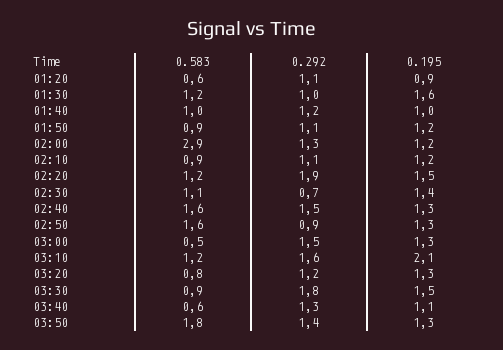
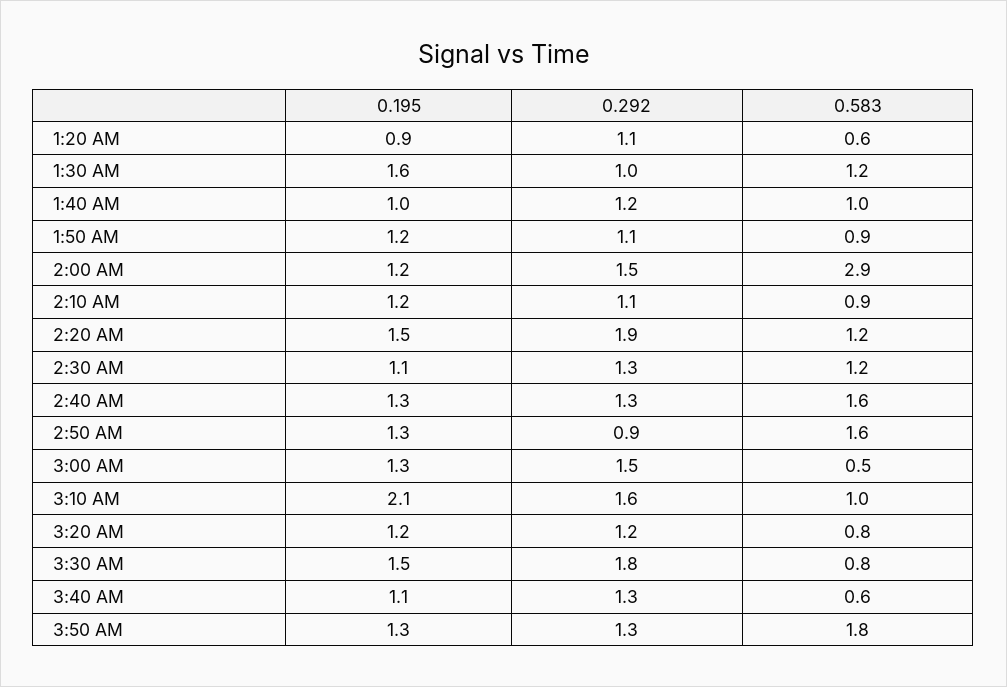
  {
    "0.583": {
      "01:20": 0.6,
      "01:30": 1.2,
      "01:40": 1,
      "01:50": 0.9,
      "02:00": 2.9,
      "02:10": 0.9,
      "02:20": 1.2,
-     "02:30": 1.1,
+     "02:30": 1.2,
      "02:40": 1.6,
      "02:50": 1.6,
      "03:00": 0.5,
-     "03:10": 1.2,
+     "03:10": 1,
      "03:20": 0.8,
-     "03:30": 0.9,
+     "03:30": 0.8,
      "03:40": 0.6,
      "03:50": 1.8
    },
    "0.292": {
      "01:20": 1.1,
      "01:30": 1,
      "01:40": 1.2,
      "01:50": 1.1,
-     "02:00": 1.3,
+     "02:00": 1.5,
      "02:10": 1.1,
      "02:20": 1.9,
-     "02:30": 0.7,
+     "02:30": 1.3,
-     "02:40": 1.5,
+     "02:40": 1.3,
      "02:50": 0.9,
      "03:00": 1.5,
      "03:10": 1.6,
      "03:20": 1.2,
      "03:30": 1.8,
      "03:40": 1.3,
-     "03:50": 1.4
+     "03:50": 1.3
    },
    "0.195": {
      "01:20": 0.9,
      "01:30": 1.6,
      "01:40": 1,
      "01:50": 1.2,
      "02:00": 1.2,
      "02:10": 1.2,
      "02:20": 1.5,
-     "02:30": 1.4,
+     "02:30": 1.1,
      "02:40": 1.3,
      "02:50": 1.3,
      "03:00": 1.3,
      "03:10": 2.1,
-     "03:20": 1.3,
+     "03:20": 1.2,
      "03:30": 1.5,
      "03:40": 1.1,
      "03:50": 1.3
    }
  }

